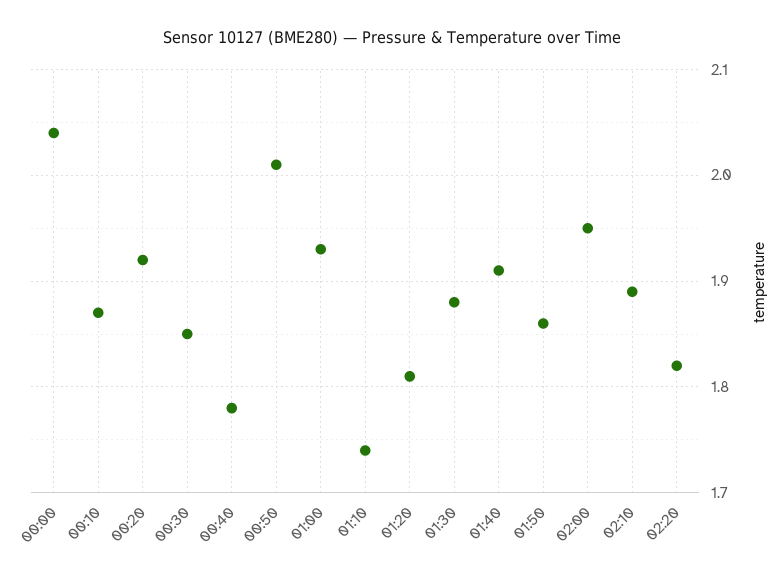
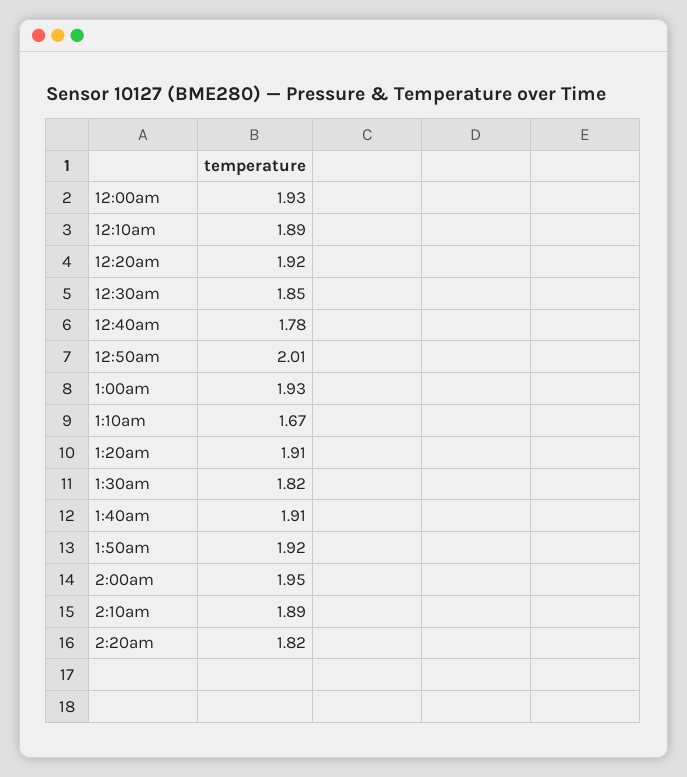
  {
-   "00:00": 2.04,
+   "00:00": 1.93,
-   "00:10": 1.87,
+   "00:10": 1.89,
    "00:20": 1.92,
    "00:30": 1.85,
    "00:40": 1.78,
    "00:50": 2.01,
    "01:00": 1.93,
-   "01:10": 1.74,
+   "01:10": 1.67,
-   "01:20": 1.81,
+   "01:20": 1.91,
-   "01:30": 1.88,
+   "01:30": 1.82,
    "01:40": 1.91,
-   "01:50": 1.86,
+   "01:50": 1.92,
    "02:00": 1.95,
    "02:10": 1.89,
    "02:20": 1.82
  }

